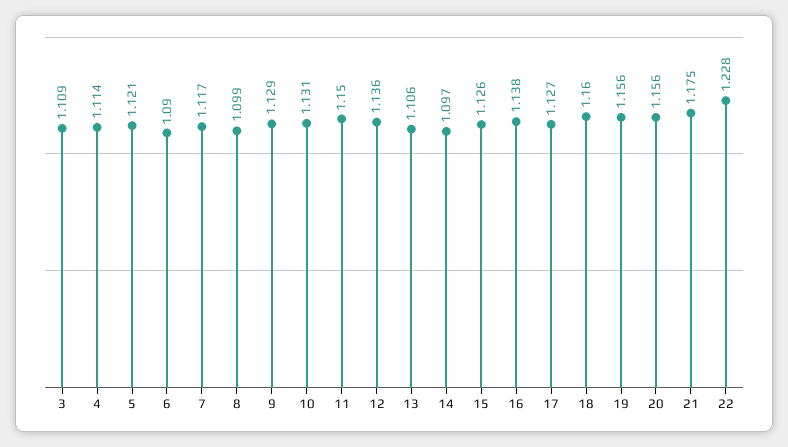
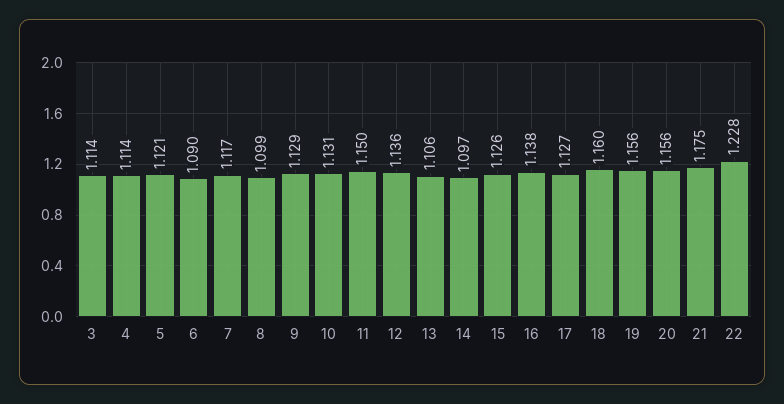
  {
-   "3": 1.109,
+   "3": 1.114,
    "4": 1.114,
    "5": 1.121,
    "6": 1.09,
    "7": 1.117,
    "8": 1.099,
    "9": 1.129,
    "10": 1.131,
    "11": 1.15,
    "12": 1.136,
    "13": 1.106,
    "14": 1.097,
    "15": 1.126,
    "16": 1.138,
    "17": 1.127,
    "18": 1.16,
    "19": 1.156,
    "20": 1.156,
    "21": 1.175,
    "22": 1.228
  }

